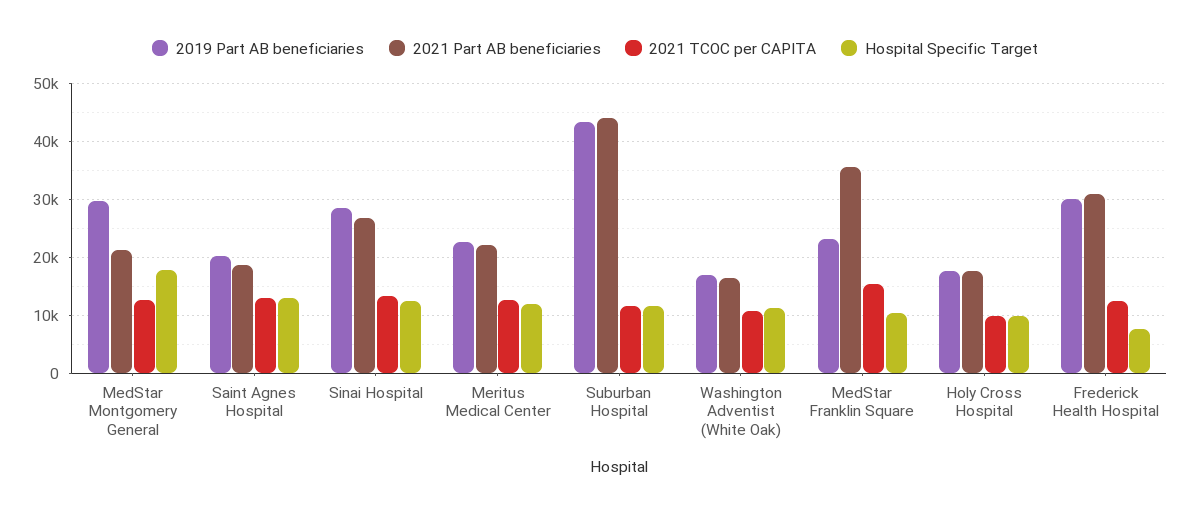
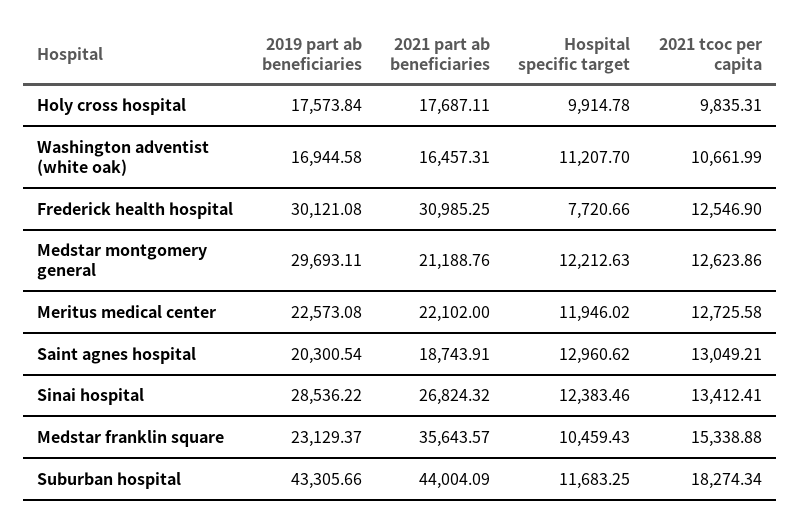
  {
    "2019 Part AB beneficiaries": {
      "MedStar Montgomery General": 29693.11,
      "Saint Agnes Hospital": 20300.54,
      "Sinai Hospital": 28536.22,
      "Meritus Medical Center": 22573.08,
      "Suburban Hospital": 43305.66,
      "Washington Adventist (White Oak)": 16944.58,
      "MedStar Franklin Square": 23129.37,
      "Holy Cross Hospital": 17573.84,
      "Frederick Health Hospital": 30121.08
    },
    "2021 Part AB beneficiaries": {
      "MedStar Montgomery General": 21188.76,
      "Saint Agnes Hospital": 18743.91,
      "Sinai Hospital": 26824.32,
      "Meritus Medical Center": 22102,
      "Suburban Hospital": 44004.09,
      "Washington Adventist (White Oak)": 16457.31,
      "MedStar Franklin Square": 35643.57,
      "Holy Cross Hospital": 17687.11,
      "Frederick Health Hospital": 30985.25
    },
    "2021 TCOC per CAPITA": {
      "MedStar Montgomery General": 12623.86,
      "Saint Agnes Hospital": 13049.21,
      "Sinai Hospital": 13412.41,
      "Meritus Medical Center": 12725.58,
-     "Suburban Hospital": 12000,
+     "Suburban Hospital": 18274.34,
      "Washington Adventist (White Oak)": 10661.99,
      "MedStar Franklin Square": 15338.88,
      "Holy Cross Hospital": 9835.31,
      "Frederick Health Hospital": 12546.9
    },
    "Hospital Specific Target": {
-     "MedStar Montgomery General": 18000,
+     "MedStar Montgomery General": 12212.63,
      "Saint Agnes Hospital": 12960.62,
      "Sinai Hospital": 12383.46,
      "Meritus Medical Center": 11946.02,
      "Suburban Hospital": 11683.25,
      "Washington Adventist (White Oak)": 11207.7,
      "MedStar Franklin Square": 10459.43,
      "Holy Cross Hospital": 9914.78,
      "Frederick Health Hospital": 7720.66
    }
  }

